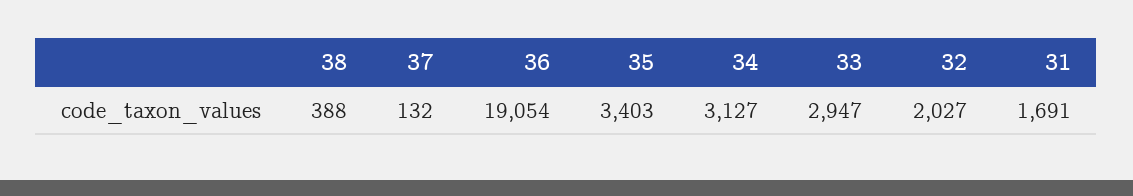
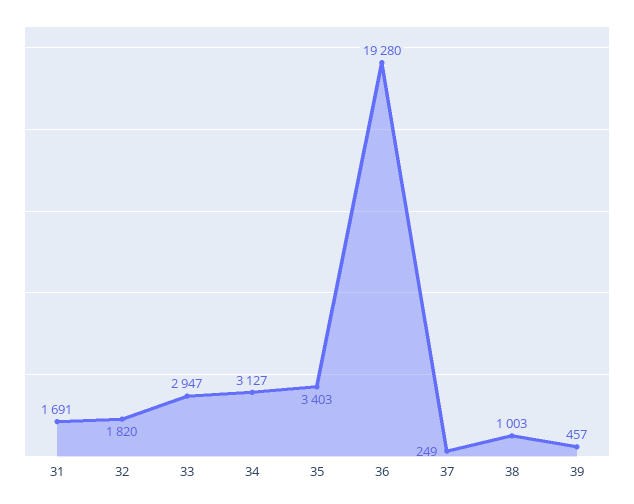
  {
-   "38": 388,
+   "38": 1003,
-   "37": 132,
+   "37": 249,
-   "36": 19054,
+   "36": 19280,
    "35": 3403,
    "34": 3127,
    "33": 2947,
-   "32": 2027,
+   "32": 1820,
-   "31": 1691
+   "31": 1691,
+   "39": 457
  }

